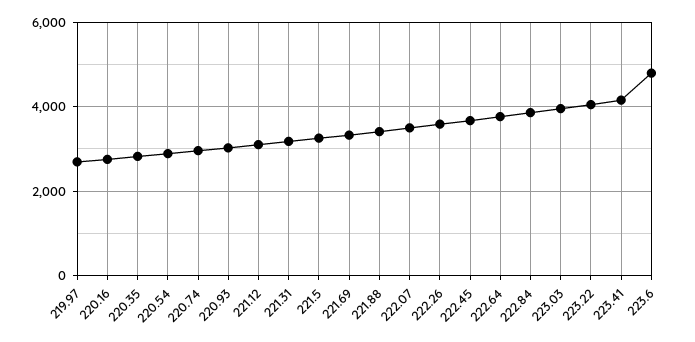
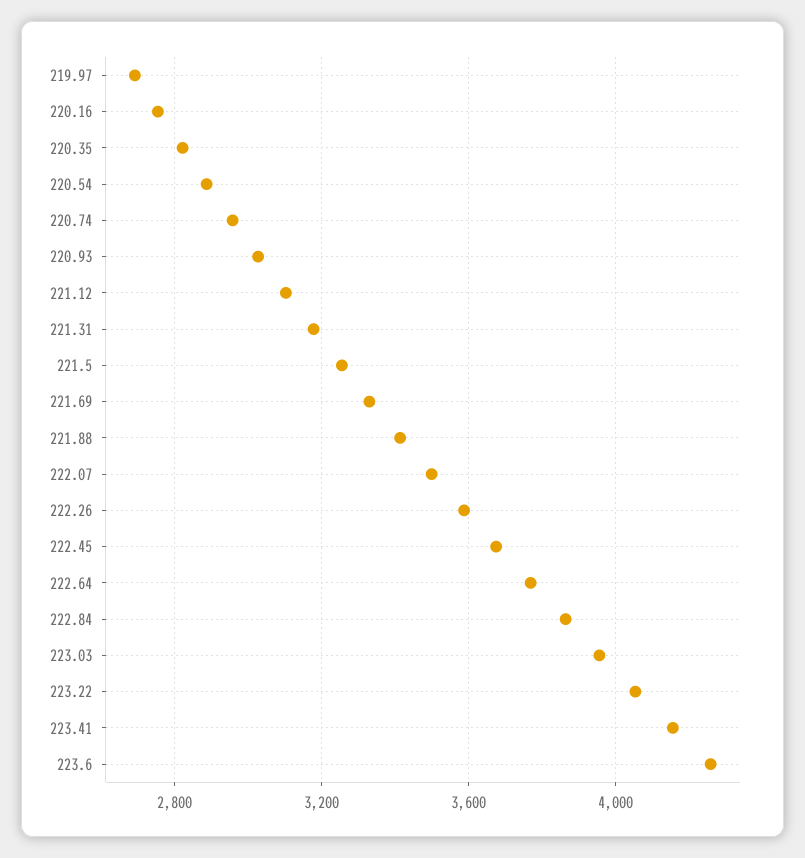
  {
    "219.97": 2700,
    "220.16": 2750,
    "220.35": 2800,
    "220.54": 2900,
    "220.74": 2950,
    "220.93": 3050,
    "221.12": 3100,
    "221.31": 3200,
    "221.5": 3250,
    "221.69": 3350,
    "221.88": 3400,
    "222.07": 3500,
    "222.26": 3600,
    "222.45": 3650,
    "222.64": 3750,
    "222.84": 3850,
    "223.03": 3950,
    "223.22": 4050,
    "223.41": 4150,
-   "223.6": 4800
+   "223.6": 4250
  }

